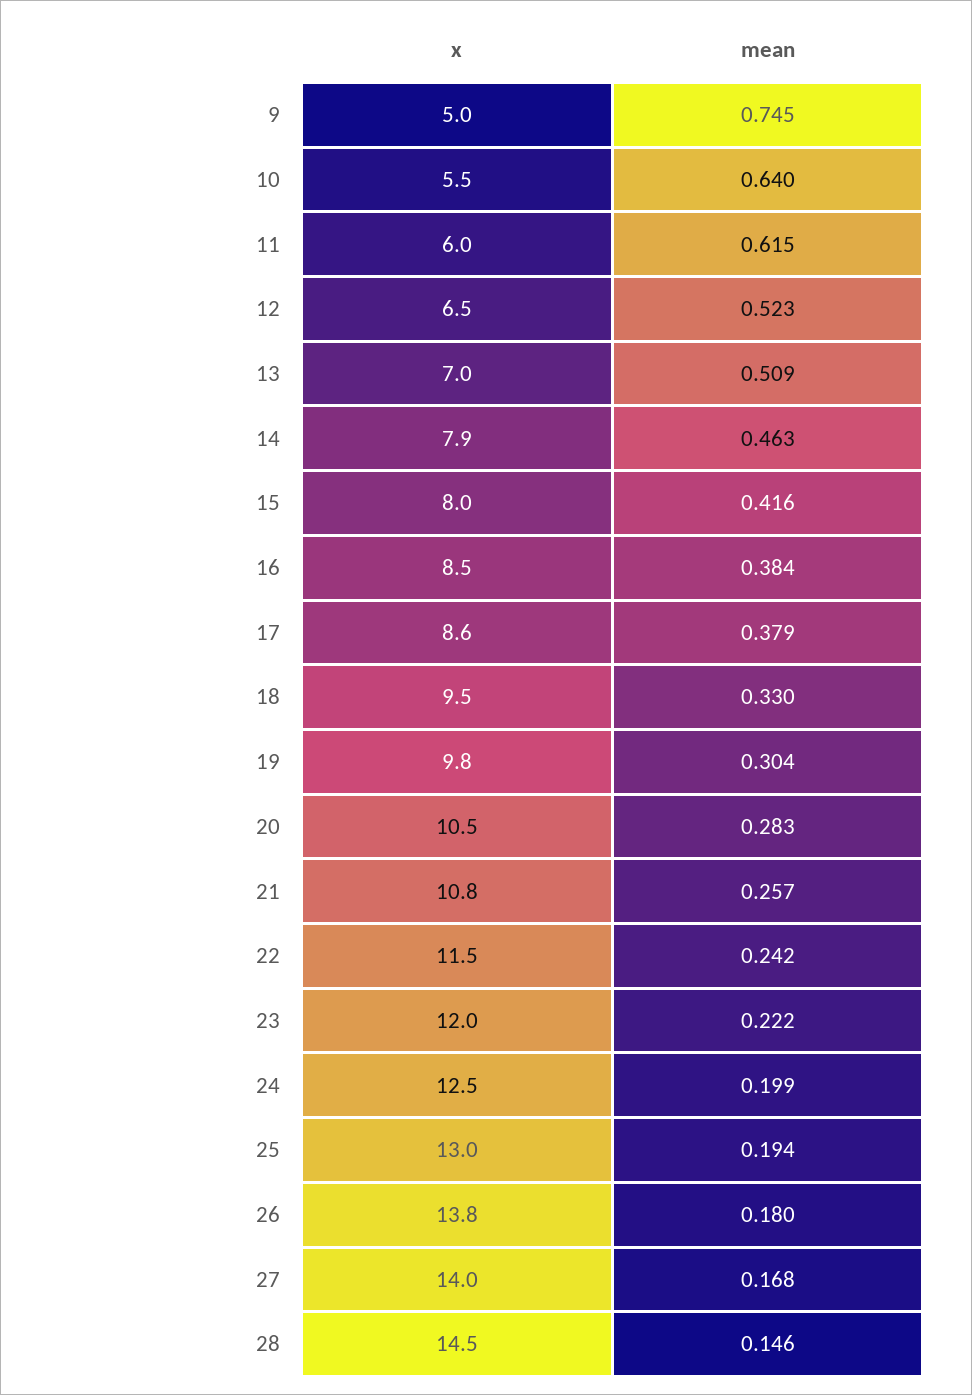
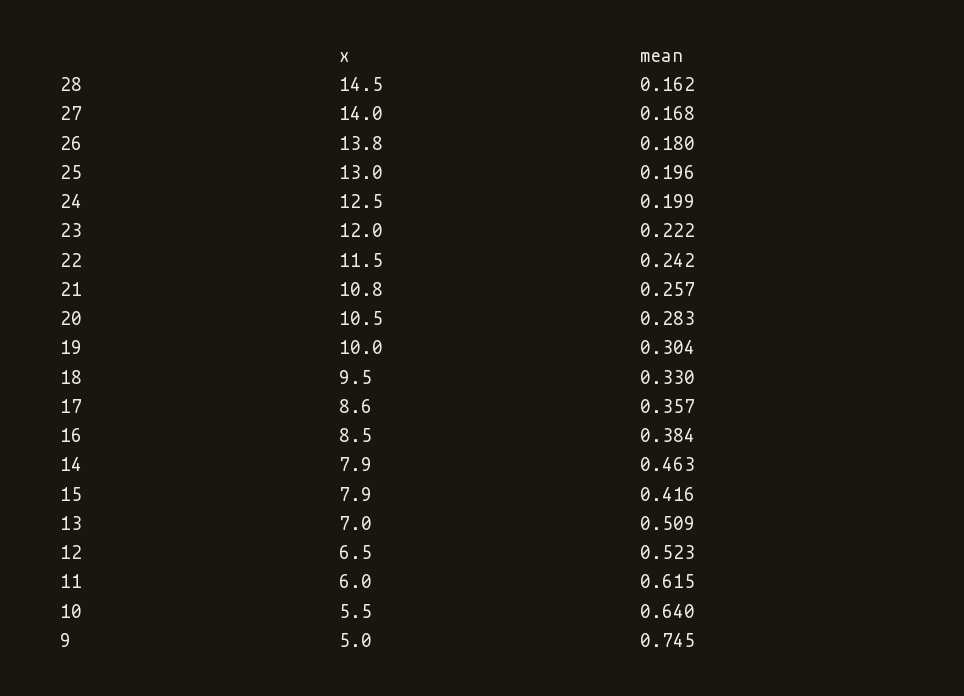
  {
    "x": {
      "9": 5,
      "10": 5.5,
      "11": 6,
      "12": 6.5,
      "13": 7,
      "14": 7.9,
-     "15": 8,
+     "15": 7.9,
      "16": 8.5,
      "17": 8.6,
      "18": 9.5,
-     "19": 9.8,
+     "19": 10,
      "20": 10.5,
      "21": 10.8,
      "22": 11.5,
      "23": 12,
      "24": 12.5,
      "25": 13,
      "26": 13.8,
      "27": 14,
      "28": 14.5
    },
    "mean": {
      "9": 0.745,
      "10": 0.64,
      "11": 0.615,
      "12": 0.523,
      "13": 0.509,
      "14": 0.463,
      "15": 0.416,
      "16": 0.384,
-     "17": 0.379,
+     "17": 0.357,
      "18": 0.33,
      "19": 0.304,
      "20": 0.283,
      "21": 0.257,
      "22": 0.242,
      "23": 0.222,
      "24": 0.199,
-     "25": 0.194,
+     "25": 0.196,
      "26": 0.18,
      "27": 0.168,
-     "28": 0.146
+     "28": 0.162
    }
  }

